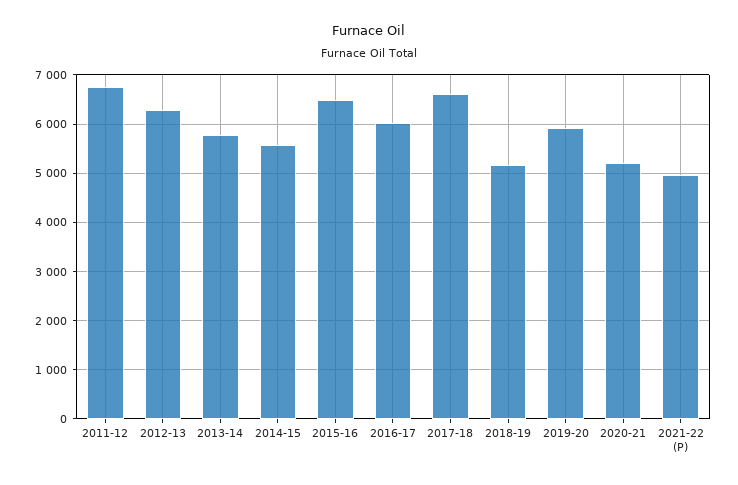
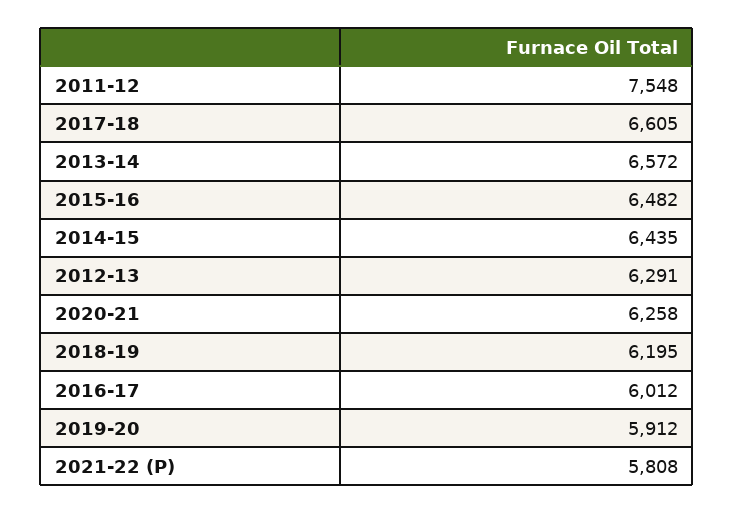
  {
-   "2011-12": 6800,
+   "2011-12": 7548,
    "2012-13": 6291,
-   "2013-14": 5800,
+   "2013-14": 6572,
-   "2014-15": 5600,
+   "2014-15": 6435,
    "2015-16": 6482,
    "2016-17": 6012,
    "2017-18": 6605,
-   "2018-19": 5200,
+   "2018-19": 6195,
    "2019-20": 5912,
-   "2020-21": 5200,
+   "2020-21": 6258,
-   "2021-22 (P)": 5000
+   "2021-22 (P)": 5808
  }

